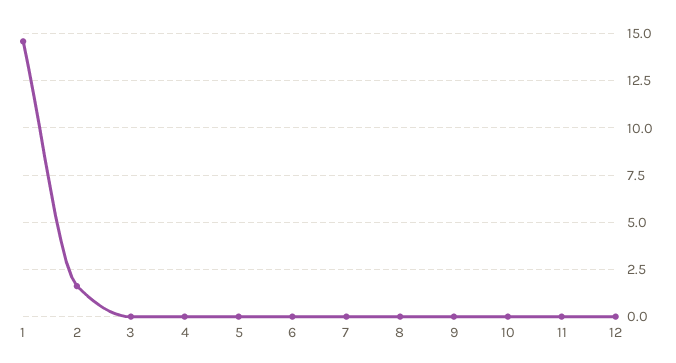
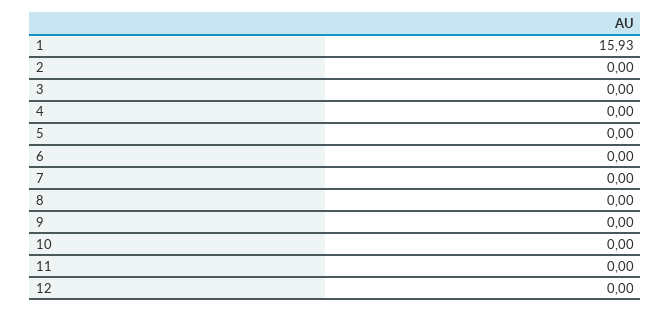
  {
-   "1": 14.5,
+   "1": 15.93,
-   "2": 1.5,
+   "2": 0,
    "3": 0,
    "4": 0,
    "5": 0,
    "6": 0,
    "7": 0,
    "8": 0,
    "9": 0,
    "10": 0,
    "11": 0,
    "12": 0
  }

